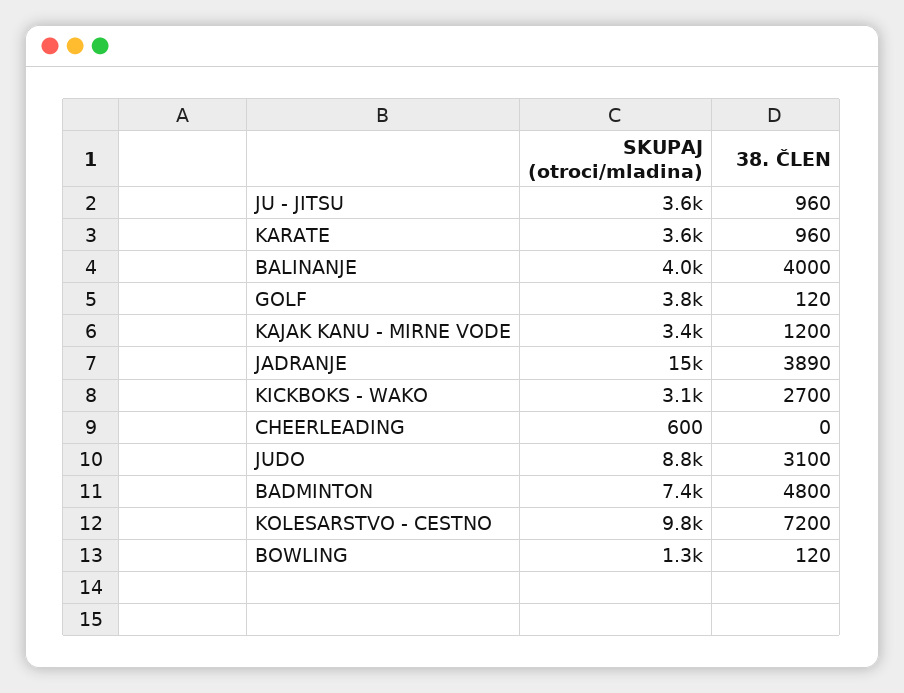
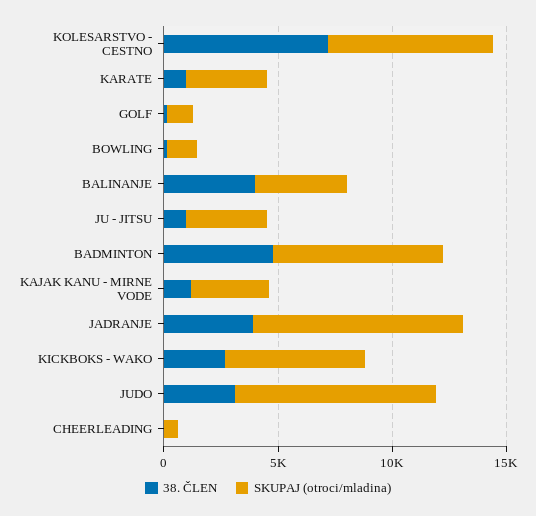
  {
    "SKUPAJ (otroci/mladina)": {
      "JU - JITSU": 3600,
      "KARATE": 3600,
      "BALINANJE": 4000,
-     "GOLF": 3800,
+     "GOLF": 1000,
      "KAJAK KANU - MIRNE VODE": 3400,
-     "JADRANJE": 15000,
+     "JADRANJE": 9000,
-     "KICKBOKS - WAKO": 3100,
+     "KICKBOKS - WAKO": 6000,
      "CHEERLEADING": 600,
      "JUDO": 8800,
      "BADMINTON": 7400,
-     "KOLESARSTVO - CESTNO": 9800,
+     "KOLESARSTVO - CESTNO": 7000,
      "BOWLING": 1300
    },
    "38. ČLEN": {
      "JU - JITSU": 960,
      "KARATE": 960,
      "BALINANJE": 4000,
      "GOLF": 120,
      "KAJAK KANU - MIRNE VODE": 1200,
      "JADRANJE": 3890,
      "KICKBOKS - WAKO": 2700,
      "CHEERLEADING": 0,
      "JUDO": 3100,
      "BADMINTON": 4800,
      "KOLESARSTVO - CESTNO": 7200,
      "BOWLING": 120
    }
  }

